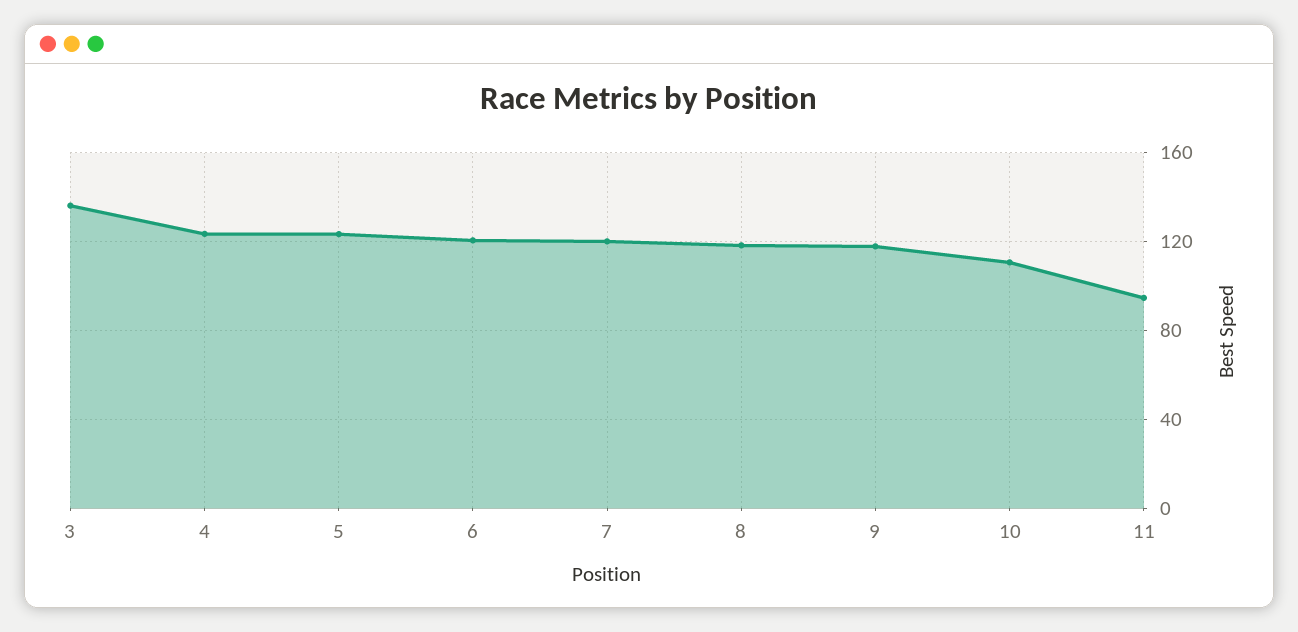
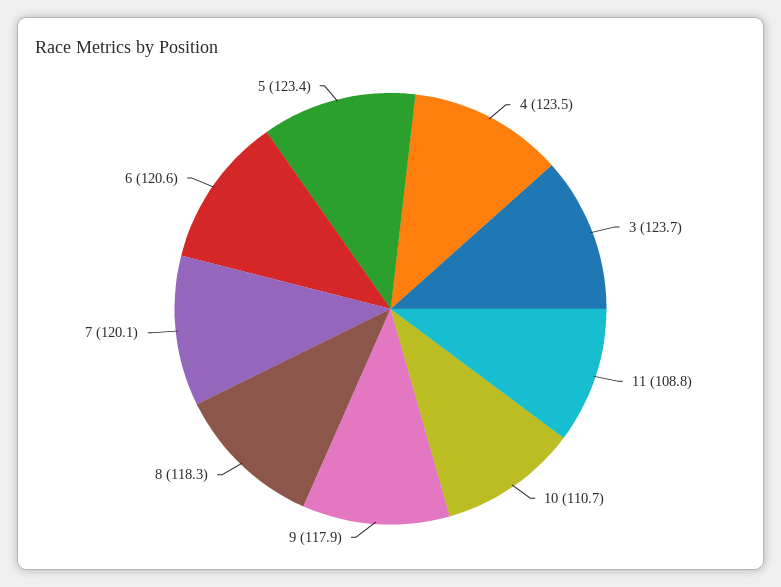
  {
-   "3": 135,
+   "3": 123.7,
    "4": 123.5,
    "5": 123.4,
    "6": 120.6,
    "7": 120.1,
    "8": 118.3,
    "9": 117.9,
    "10": 110.7,
-   "11": 95
+   "11": 108.8
  }

